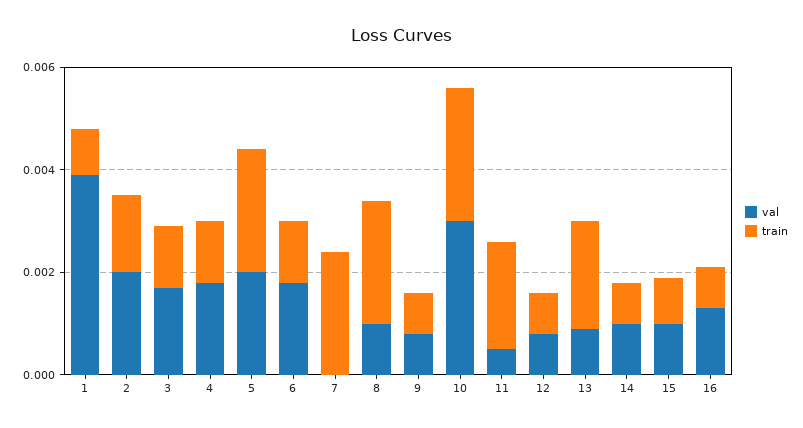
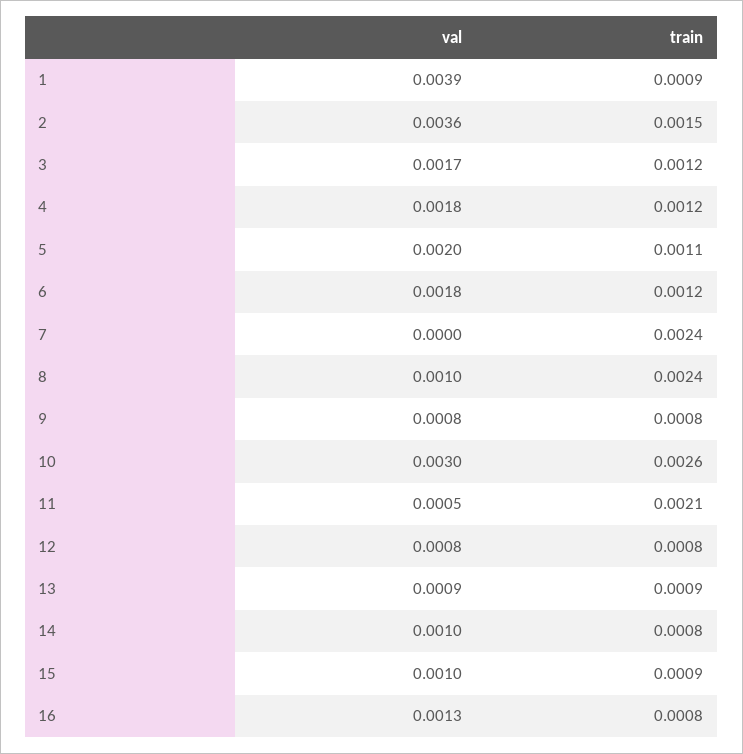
  {
    "val": {
      "1": 0.0039,
-     "2": 0.002,
+     "2": 0.0036,
      "3": 0.0017,
      "4": 0.0018,
      "5": 0.002,
      "6": 0.0018,
      "7": 0,
      "8": 0.001,
      "9": 0.0008,
      "10": 0.003,
      "11": 0.0005,
      "12": 0.0008,
      "13": 0.0009,
      "14": 0.001,
      "15": 0.001,
      "16": 0.0013
    },
    "train": {
      "1": 0.0009,
      "2": 0.0015,
      "3": 0.0012,
      "4": 0.0012,
-     "5": 0.0025,
+     "5": 0.0011,
      "6": 0.0012,
      "7": 0.0024,
      "8": 0.0024,
      "9": 0.0008,
      "10": 0.0026,
      "11": 0.0021,
      "12": 0.0008,
-     "13": 0.002,
+     "13": 0.0009,
      "14": 0.0008,
      "15": 0.0009,
      "16": 0.0008
    }
  }

